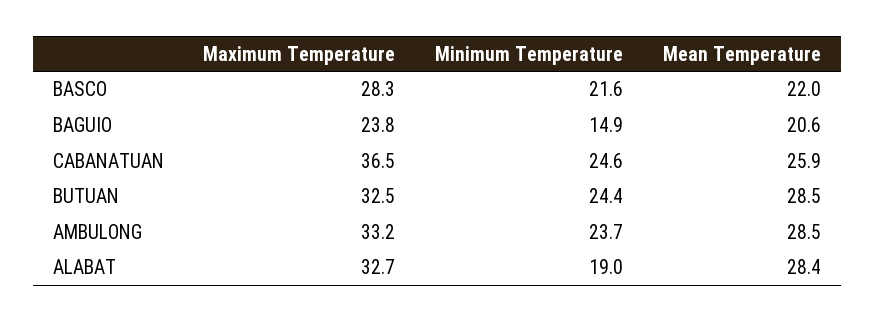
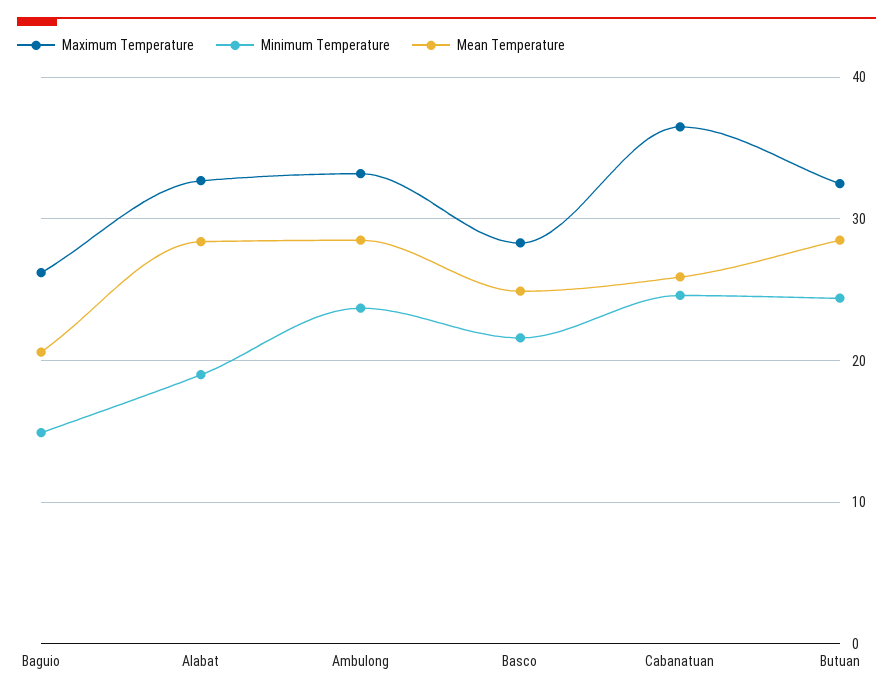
  {
    "Maximum Temperature": {
      "BASCO": 28.3,
-     "BAGUIO": 23.8,
+     "BAGUIO": 26,
      "CABANATUAN": 36.5,
      "BUTUAN": 32.5,
      "AMBULONG": 33.2,
      "ALABAT": 32.7
    },
    "Minimum Temperature": {
      "BASCO": 21.6,
      "BAGUIO": 14.9,
      "CABANATUAN": 24.6,
      "BUTUAN": 24.4,
      "AMBULONG": 23.7,
      "ALABAT": 19
    },
    "Mean Temperature": {
-     "BASCO": 22,
+     "BASCO": 25,
      "BAGUIO": 20.6,
      "CABANATUAN": 25.9,
      "BUTUAN": 28.5,
      "AMBULONG": 28.5,
      "ALABAT": 28.4
    }
  }

